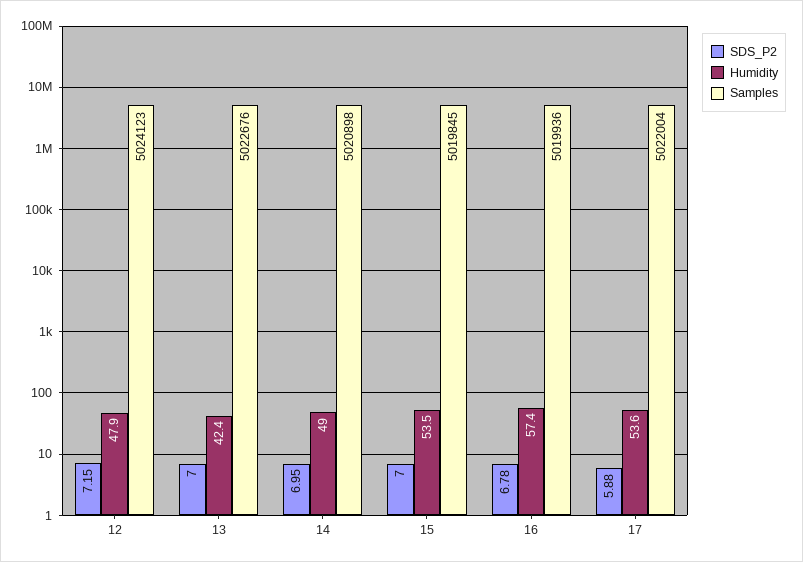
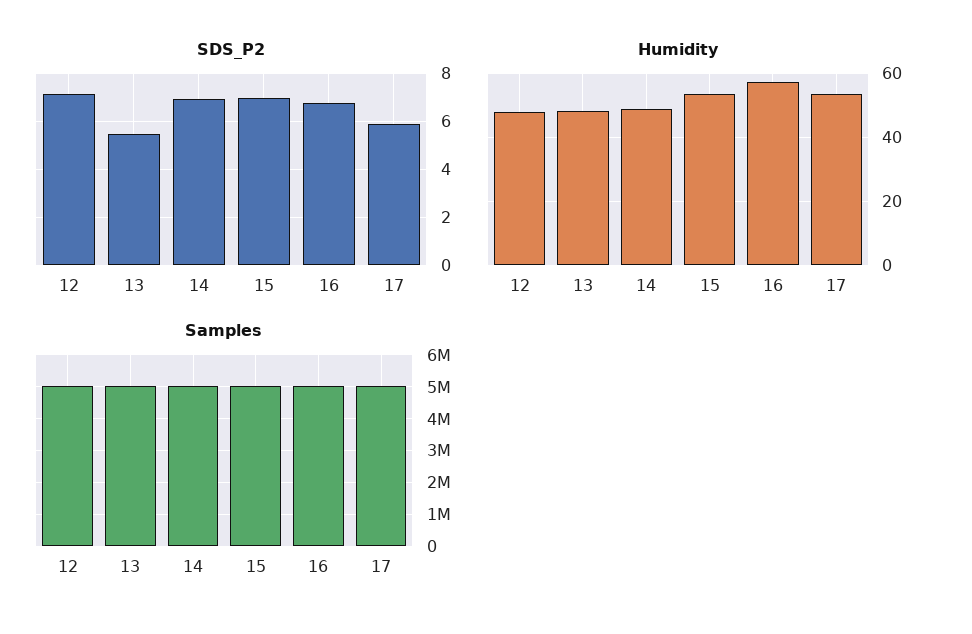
  {
    "SDS_P2": {
      "12": 7.15,
-     "13": 7,
+     "13": 5.5,
      "14": 6.95,
      "15": 7,
      "16": 6.78,
      "17": 5.88
    },
    "Humidity": {
      "12": 47.9,
-     "13": 42.4,
+     "13": 48,
      "14": 49,
      "15": 53.5,
      "16": 57.4,
      "17": 53.6
    },
    "Samples": {
      "12": 5024123,
      "13": 5022676,
      "14": 5020898,
      "15": 5019845,
      "16": 5019936,
      "17": 5022004
    }
  }

